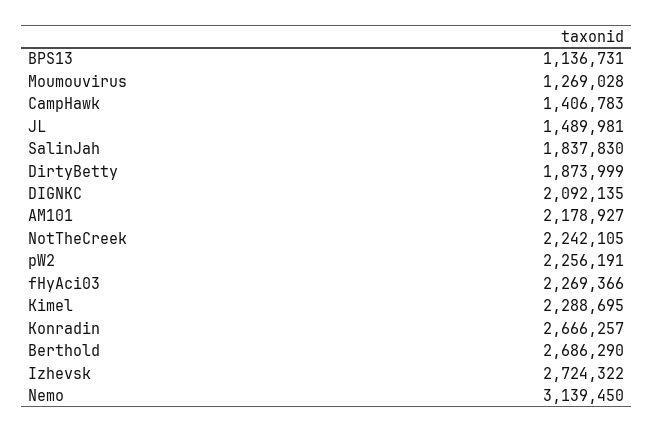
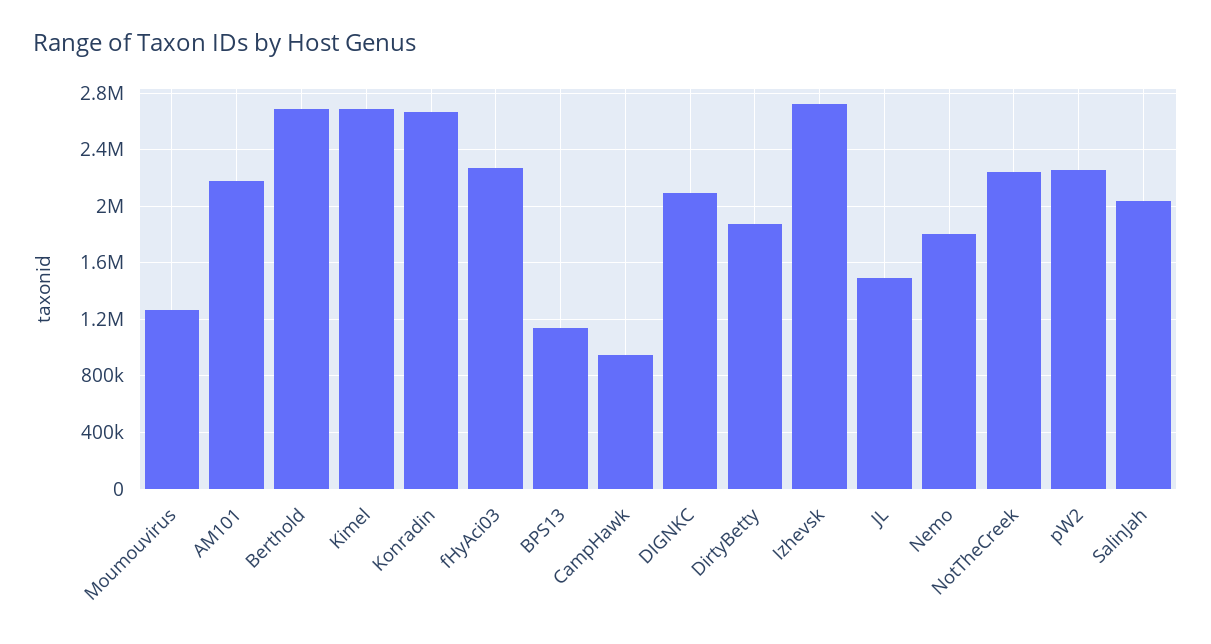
  {
    "BPS13": 1136731,
    "Moumouvirus": 1269028,
-   "CampHawk": 1406783,
+   "CampHawk": 950000,
    "JL": 1489981,
-   "SalinJah": 1837830,
+   "SalinJah": 2050000,
    "DirtyBetty": 1873999,
    "DIGNKC": 2092135,
    "AM101": 2178927,
    "NotTheCreek": 2242105,
    "pW2": 2256191,
    "fHyAci03": 2269366,
-   "Kimel": 2288695,
+   "Kimel": 2700000,
    "Konradin": 2666257,
    "Berthold": 2686290,
    "Izhevsk": 2724322,
-   "Nemo": 3139450
+   "Nemo": 1800000
  }

